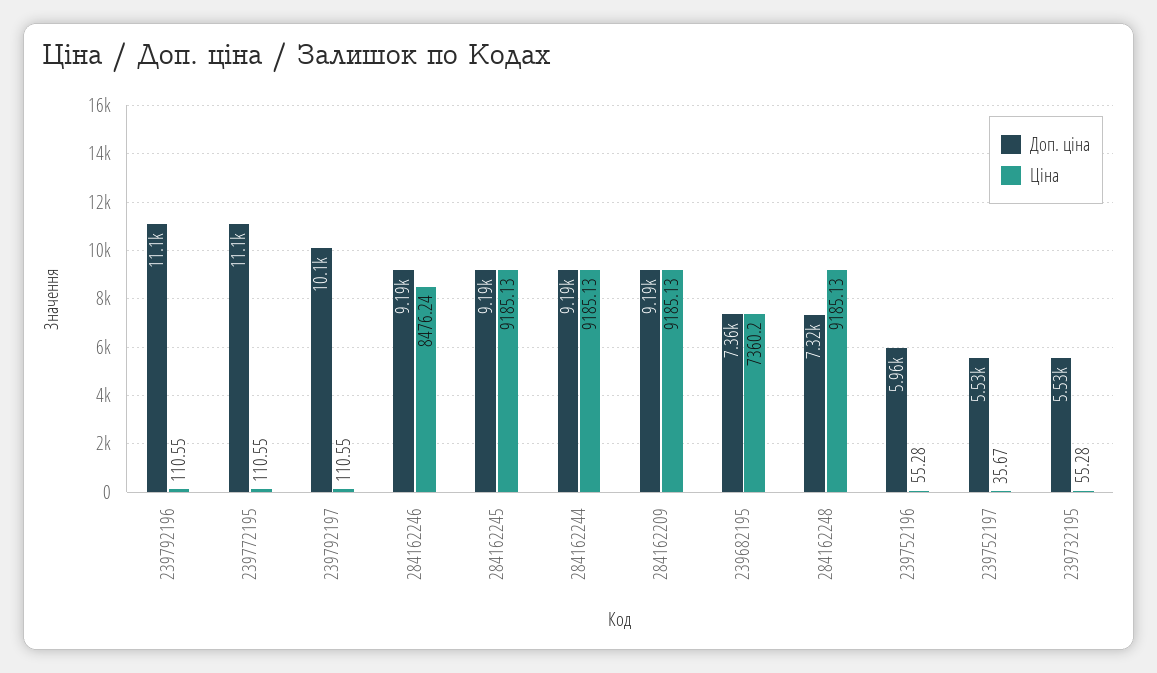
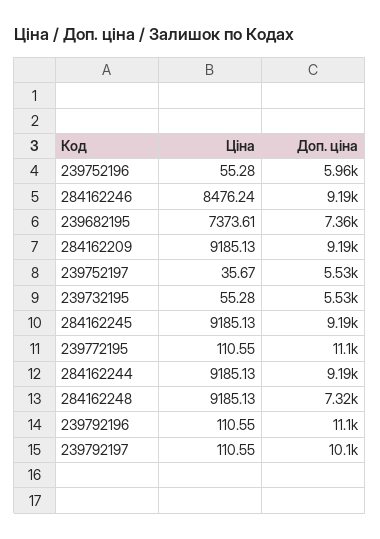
  {
    "Доп. ціна": {
      "239792196": 11100,
      "239772195": 11100,
      "239792197": 10100,
      "284162246": 9190,
      "284162245": 9190,
      "284162244": 9190,
      "284162209": 9190,
      "239682195": 7360,
      "284162248": 7320,
      "239752196": 5960,
      "239752197": 5530,
      "239732195": 5530
    },
    "Ціна": {
      "239792196": 110.55,
      "239772195": 110.55,
      "239792197": 110.55,
      "284162246": 8476.24,
      "284162245": 9185.13,
      "284162244": 9185.13,
      "284162209": 9185.13,
-     "239682195": 7360.2,
+     "239682195": 7373.61,
      "284162248": 9185.13,
      "239752196": 55.28,
      "239752197": 35.67,
      "239732195": 55.28
    }
  }

